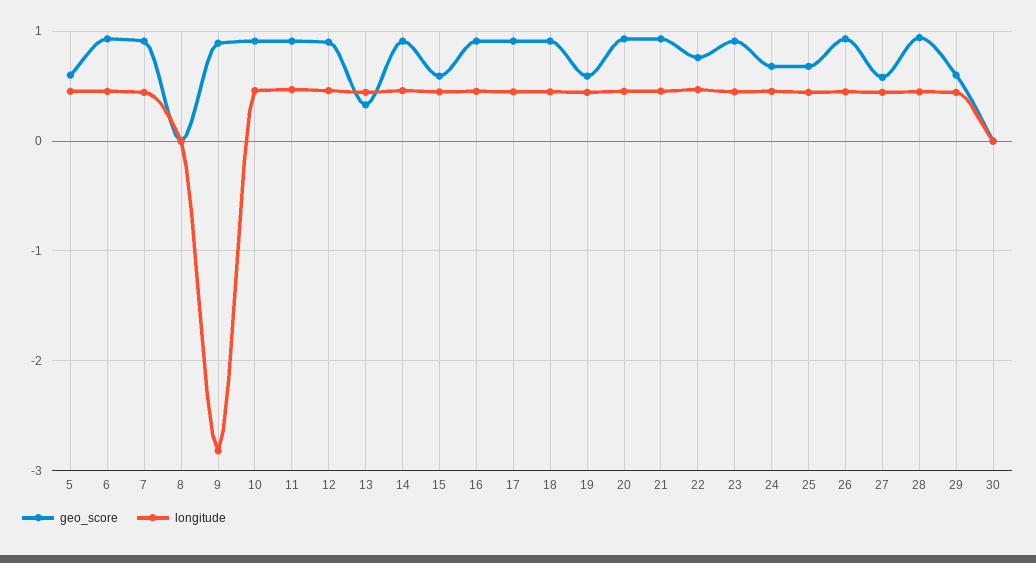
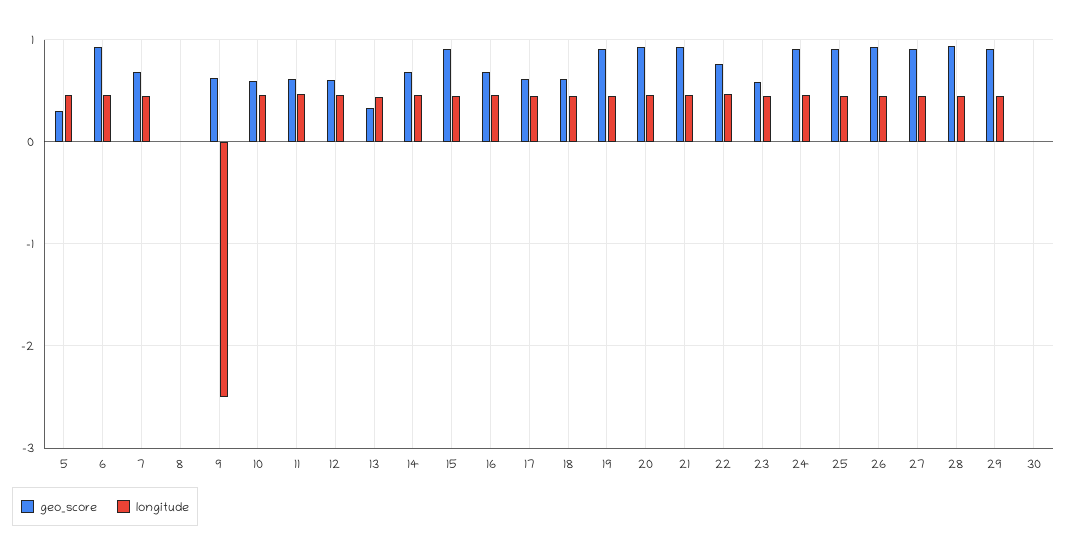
  {
    "geo_score": {
-     "5": 0.6,
+     "5": 0.3,
      "6": 0.9,
-     "7": 0.9,
+     "7": 0.7,
      "8": 0,
-     "9": 0.9,
+     "9": 0.6,
-     "10": 0.9,
+     "10": 0.6,
-     "11": 0.9,
+     "11": 0.6,
-     "12": 0.9,
+     "12": 0.6,
      "13": 0.3,
-     "14": 0.9,
+     "14": 0.7,
-     "15": 0.6,
+     "15": 0.9,
-     "16": 0.9,
+     "16": 0.7,
-     "17": 0.9,
+     "17": 0.6,
-     "18": 0.9,
+     "18": 0.6,
-     "19": 0.6,
+     "19": 0.9,
      "20": 0.9,
      "21": 0.9,
      "22": 0.8,
-     "23": 0.9,
+     "23": 0.6,
-     "24": 0.7,
+     "24": 0.9,
-     "25": 0.7,
+     "25": 0.9,
      "26": 0.9,
-     "27": 0.6,
+     "27": 0.9,
      "28": 0.9,
-     "29": 0.6,
+     "29": 0.9,
      "30": 0
    },
    "longitude": {
      "5": 0.5,
      "6": 0.5,
      "7": 0.4,
      "8": 0,
-     "9": -2.8,
+     "9": -2.5,
      "10": 0.5,
      "11": 0.5,
      "12": 0.5,
      "13": 0.4,
      "14": 0.5,
      "15": 0.4,
      "16": 0.5,
      "17": 0.4,
      "18": 0.4,
      "19": 0.4,
      "20": 0.5,
      "21": 0.5,
      "22": 0.5,
      "23": 0.4,
      "24": 0.5,
      "25": 0.4,
      "26": 0.4,
      "27": 0.4,
      "28": 0.4,
      "29": 0.4,
      "30": 0
    }
  }

